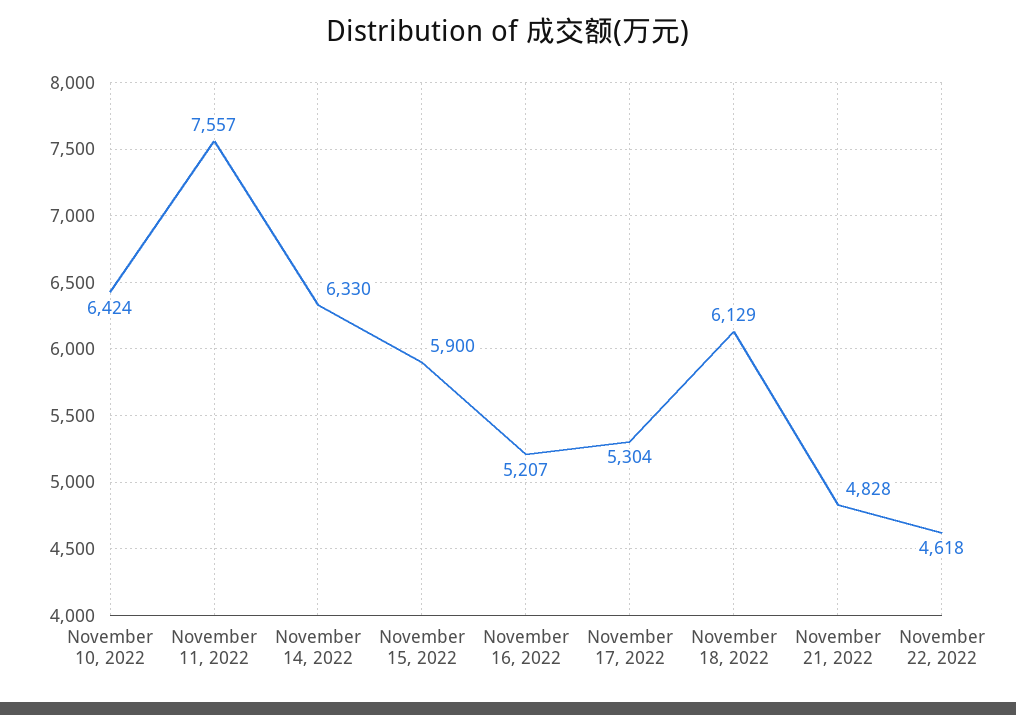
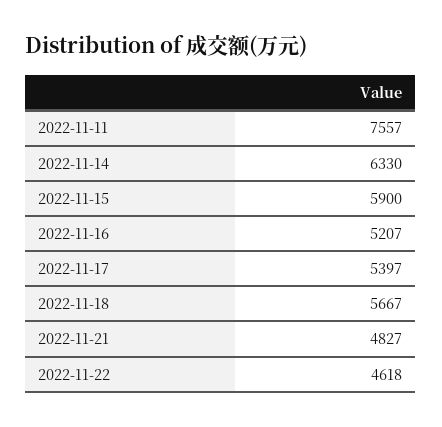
  {
-   "November 10, 2022": 6424,
    "November 11, 2022": 7557,
    "November 14, 2022": 6330,
    "November 15, 2022": 5900,
    "November 16, 2022": 5207,
-   "November 17, 2022": 5304,
+   "November 17, 2022": 5397,
-   "November 18, 2022": 6129,
+   "November 18, 2022": 5667,
-   "November 21, 2022": 4828,
+   "November 21, 2022": 4827,
    "November 22, 2022": 4618
  }

